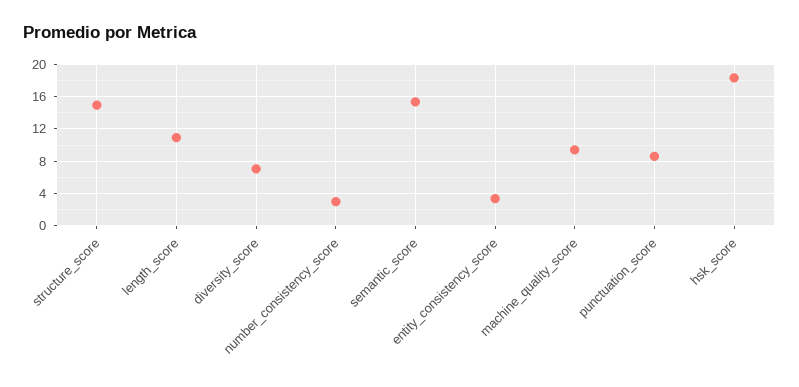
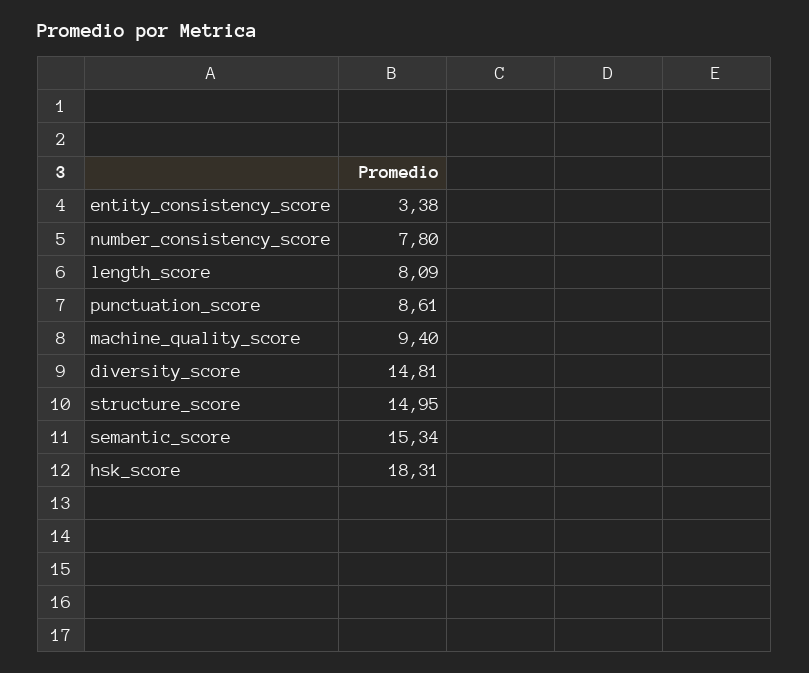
  {
    "structure_score": 14.95,
-   "length_score": 11,
+   "length_score": 8.09,
-   "diversity_score": 7,
+   "diversity_score": 14.81,
-   "number_consistency_score": 3,
+   "number_consistency_score": 7.8,
    "semantic_score": 15.34,
    "entity_consistency_score": 3.38,
    "machine_quality_score": 9.4,
    "punctuation_score": 8.61,
    "hsk_score": 18.31
  }

